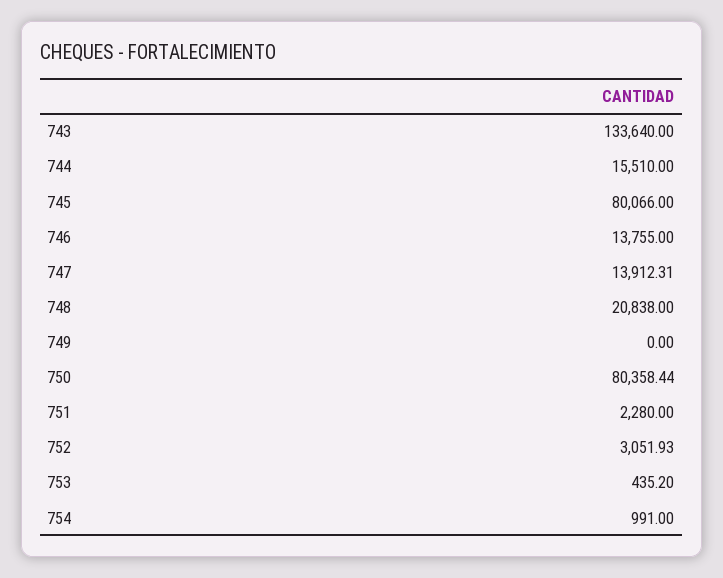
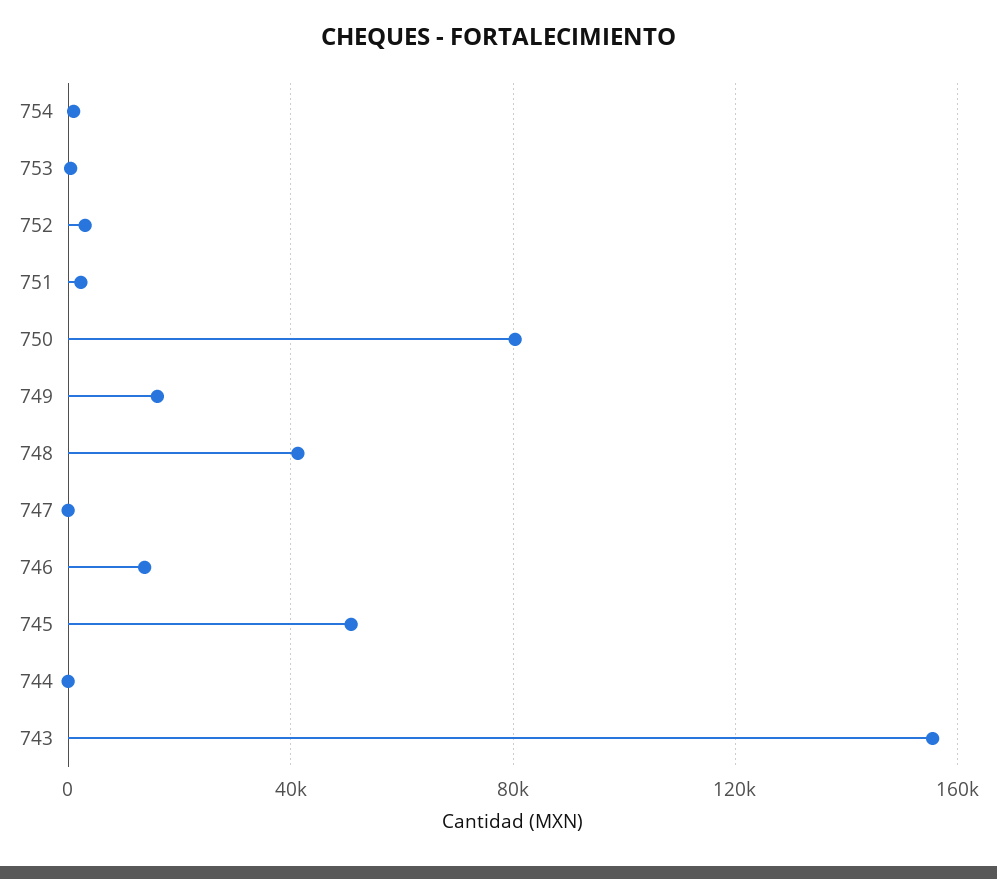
  {
-   "743": 133640,
+   "743": 155000,
-   "744": 15510,
+   "744": 0,
-   "745": 80066,
+   "745": 50000,
    "746": 13755,
-   "747": 13912.31,
+   "747": 0,
-   "748": 20838,
+   "748": 40000,
-   "749": 0,
+   "749": 15000,
    "750": 80358.44,
    "751": 2280,
    "752": 3051.93,
    "753": 435.2,
    "754": 991
  }

